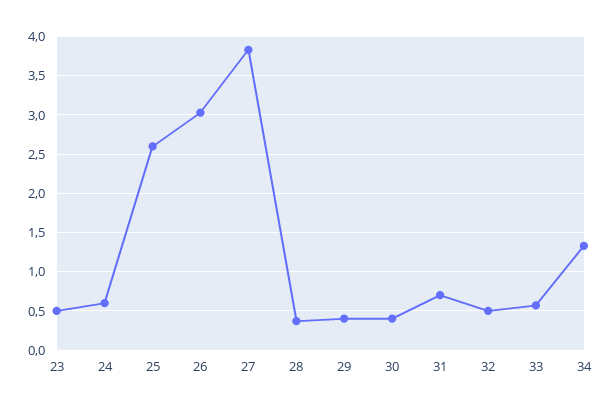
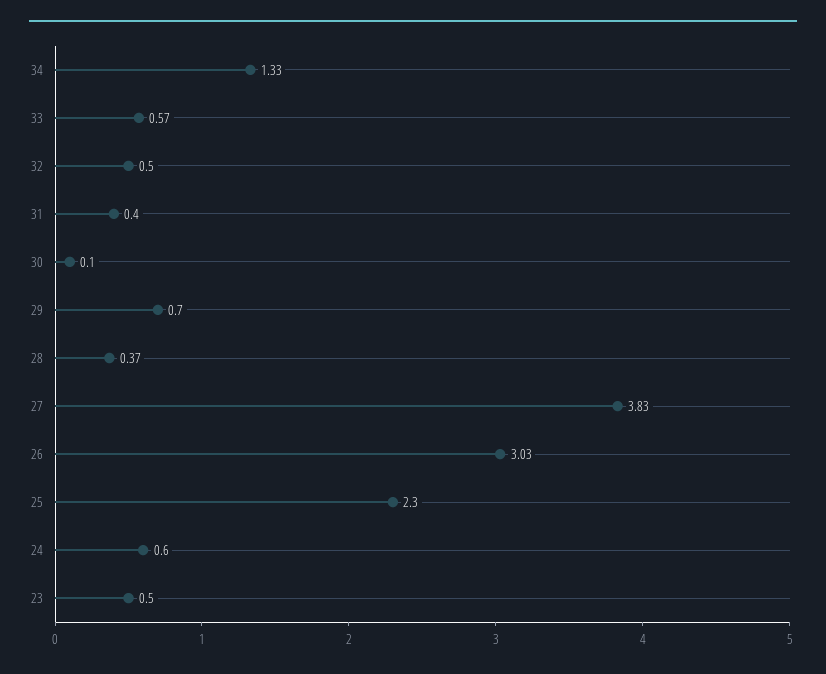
  {
    "23": 0.5,
    "24": 0.6,
-   "25": 2.6,
+   "25": 2.3,
    "26": 3.03,
    "27": 3.83,
    "28": 0.37,
-   "29": 0.4,
+   "29": 0.7,
-   "30": 0.4,
+   "30": 0.1,
-   "31": 0.7,
+   "31": 0.4,
    "32": 0.5,
    "33": 0.57,
    "34": 1.33
  }

